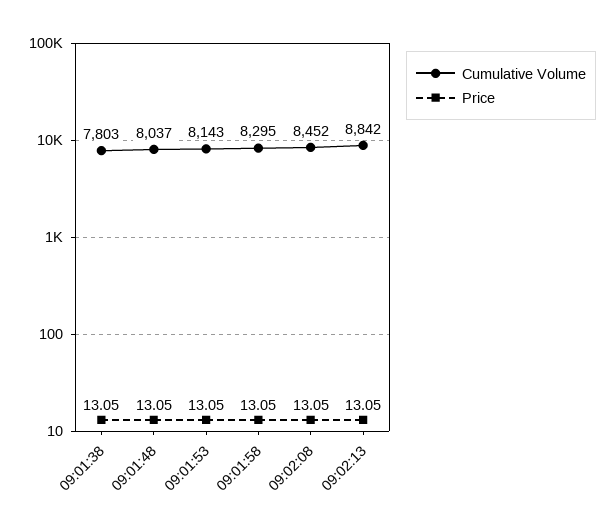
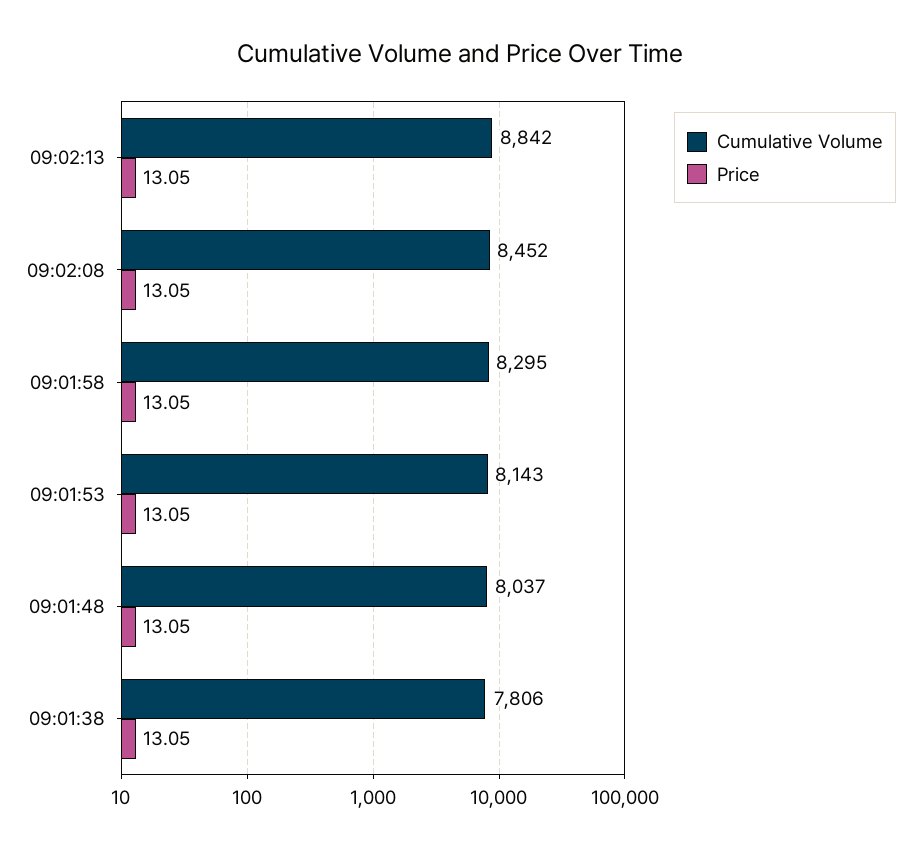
  {
    "Cumulative Volume": {
-     "09:01:38": 7803,
+     "09:01:38": 7806,
      "09:01:48": 8037,
      "09:01:53": 8143,
      "09:01:58": 8295,
      "09:02:08": 8452,
      "09:02:13": 8842
    },
    "Price": {
      "09:01:38": 13.05,
      "09:01:48": 13.05,
      "09:01:53": 13.05,
      "09:01:58": 13.05,
      "09:02:08": 13.05,
      "09:02:13": 13.05
    }
  }

